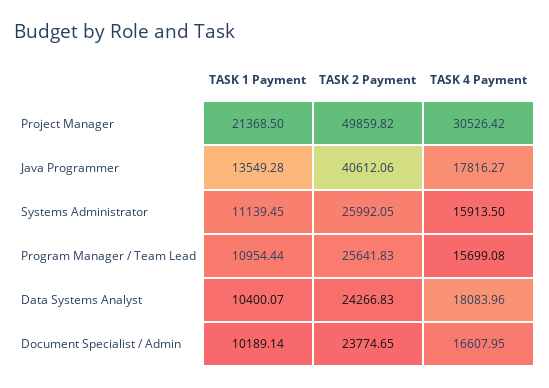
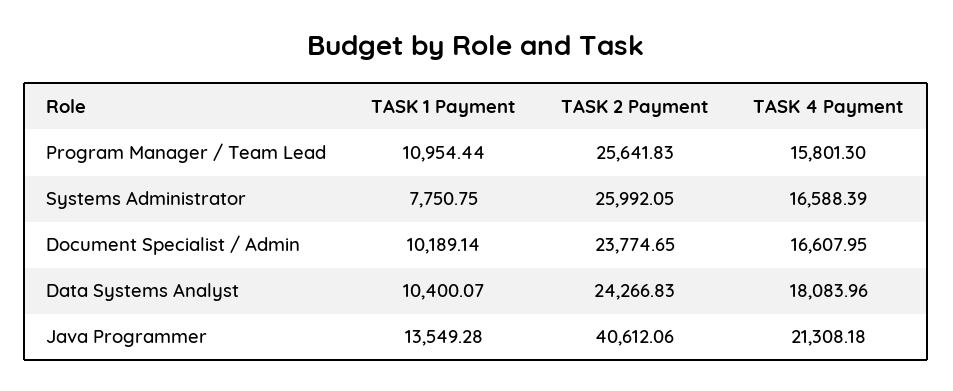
  {
    "TASK 1 Payment": {
-     "Project Manager": 21368.5,
      "Java Programmer": 13549.28,
-     "Systems Administrator": 11139.45,
+     "Systems Administrator": 7750.75,
      "Program Manager / Team Lead": 10954.44,
      "Data Systems Analyst": 10400.07,
      "Document Specialist / Admin": 10189.14
    },
    "TASK 2 Payment": {
-     "Project Manager": 49859.82,
      "Java Programmer": 40612.06,
      "Systems Administrator": 25992.05,
      "Program Manager / Team Lead": 25641.83,
      "Data Systems Analyst": 24266.83,
      "Document Specialist / Admin": 23774.65
    },
    "TASK 4 Payment": {
-     "Project Manager": 30526.42,
-     "Java Programmer": 17816.27,
+     "Java Programmer": 21308.18,
-     "Systems Administrator": 15913.5,
+     "Systems Administrator": 16588.39,
-     "Program Manager / Team Lead": 15699.08,
+     "Program Manager / Team Lead": 15801.3,
      "Data Systems Analyst": 18083.96,
      "Document Specialist / Admin": 16607.95
    }
  }

